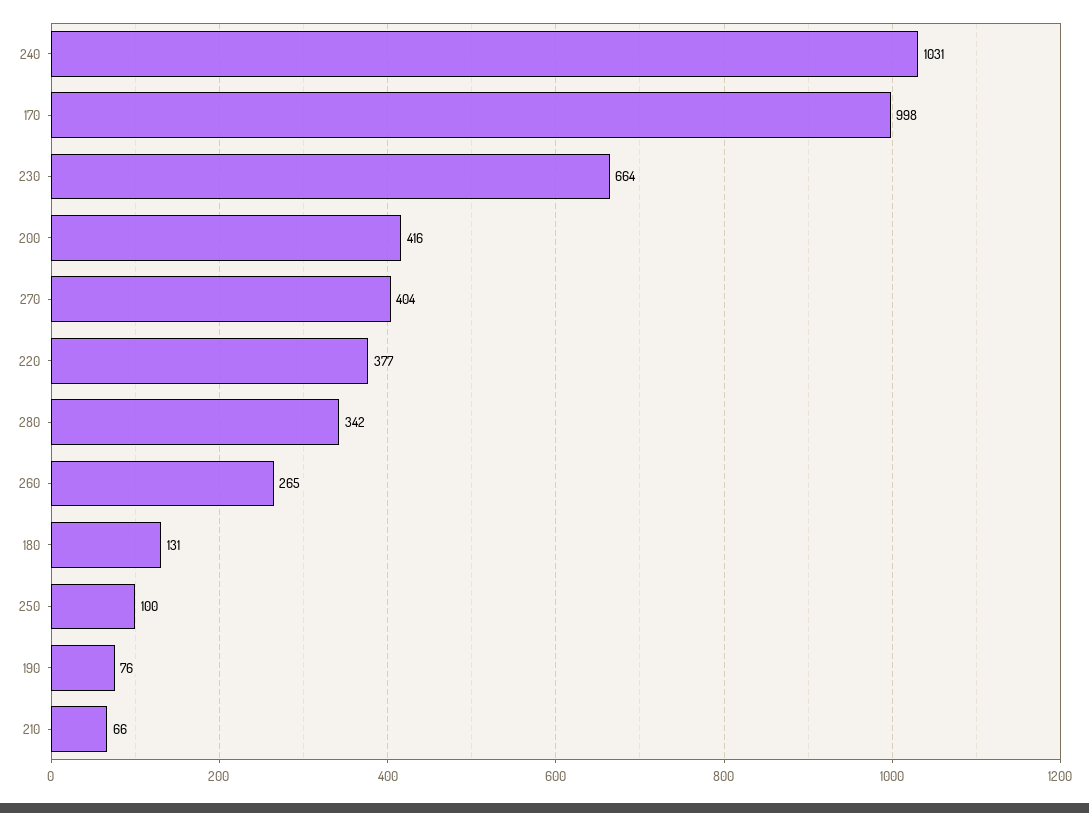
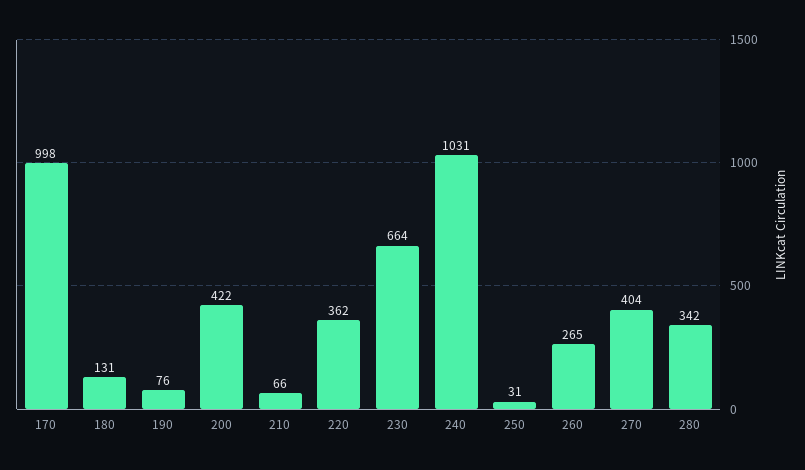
  {
    "240": 1031,
    "170": 998,
    "230": 664,
-   "200": 416,
+   "200": 422,
    "270": 404,
-   "220": 377,
+   "220": 362,
    "280": 342,
    "260": 265,
    "180": 131,
-   "250": 100,
+   "250": 31,
    "190": 76,
    "210": 66
  }

